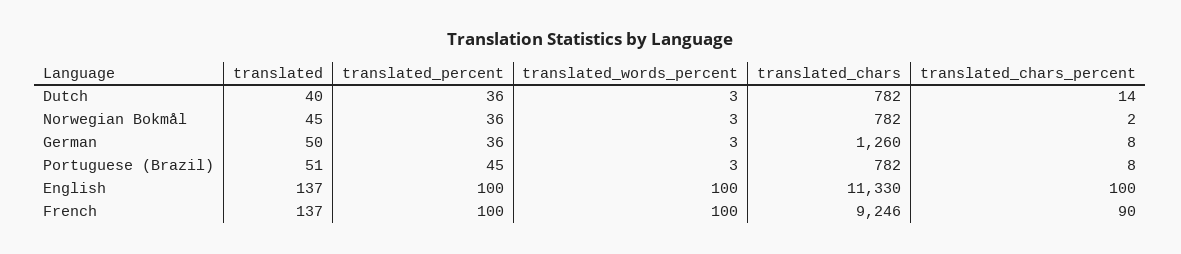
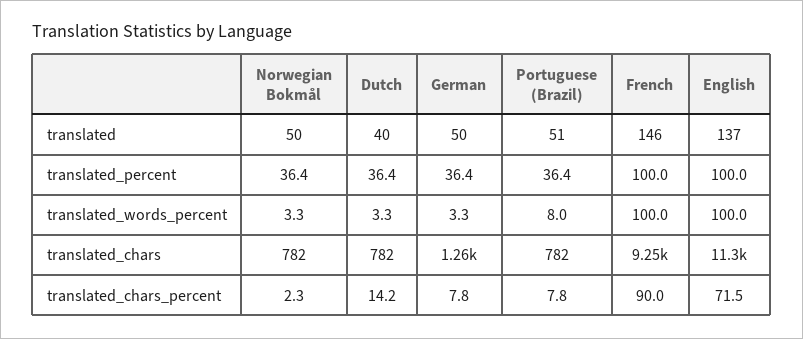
  {
    "translated": {
      "Dutch": 40,
-     "Norwegian Bokmål": 45,
+     "Norwegian Bokmål": 50,
      "German": 50,
      "Portuguese (Brazil)": 51,
      "English": 137,
-     "French": 137
+     "French": 146
    },
    "translated_percent": {
      "Dutch": 36.4,
      "Norwegian Bokmål": 36.4,
      "German": 36.4,
-     "Portuguese (Brazil)": 45,
+     "Portuguese (Brazil)": 36.4,
      "English": 100,
      "French": 100
    },
    "translated_words_percent": {
      "Dutch": 3.3,
      "Norwegian Bokmål": 3.3,
      "German": 3.3,
-     "Portuguese (Brazil)": 3,
+     "Portuguese (Brazil)": 8,
      "English": 100,
      "French": 100
    },
    "translated_chars": {
      "Dutch": 782,
      "Norwegian Bokmål": 782,
      "German": 1260,
      "Portuguese (Brazil)": 782,
      "English": 11330,
      "French": 9246
    },
    "translated_chars_percent": {
      "Dutch": 14.2,
      "Norwegian Bokmål": 2.3,
      "German": 7.8,
      "Portuguese (Brazil)": 7.8,
-     "English": 100,
+     "English": 71.5,
      "French": 90
    }
  }

